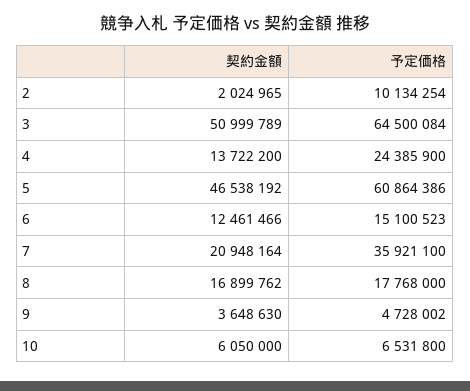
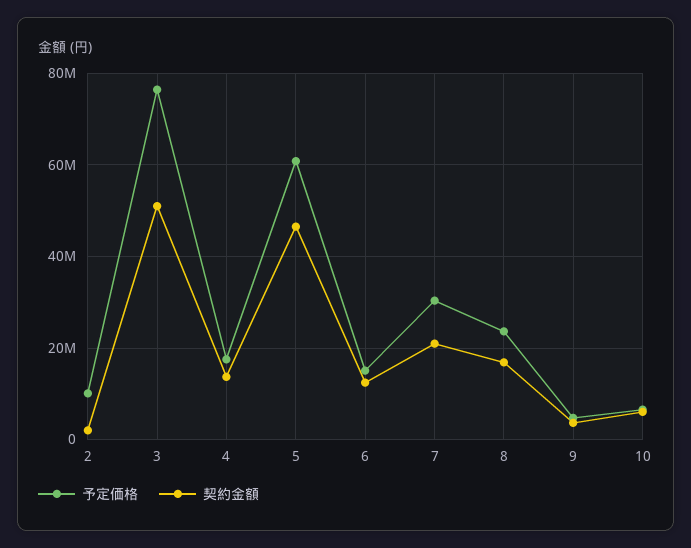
  {
    "契約金額": {
      "2": 2024965,
      "3": 50999789,
      "4": 13722200,
      "5": 46538192,
      "6": 12461466,
      "7": 20948164,
      "8": 16899762,
      "9": 3648630,
      "10": 6050000
    },
    "予定価格": {
      "2": 10134254,
-     "3": 64500084,
+     "3": 76000000,
-     "4": 24385900,
+     "4": 18000000,
      "5": 60864386,
      "6": 15100523,
-     "7": 35921100,
+     "7": 30000000,
-     "8": 17768000,
+     "8": 24000000,
      "9": 4728002,
      "10": 6531800
    }
  }

